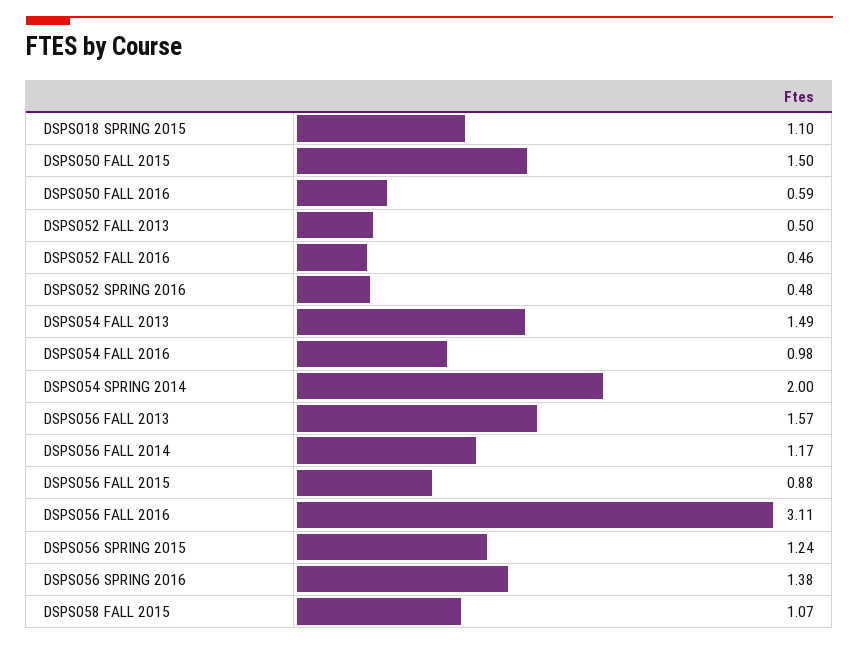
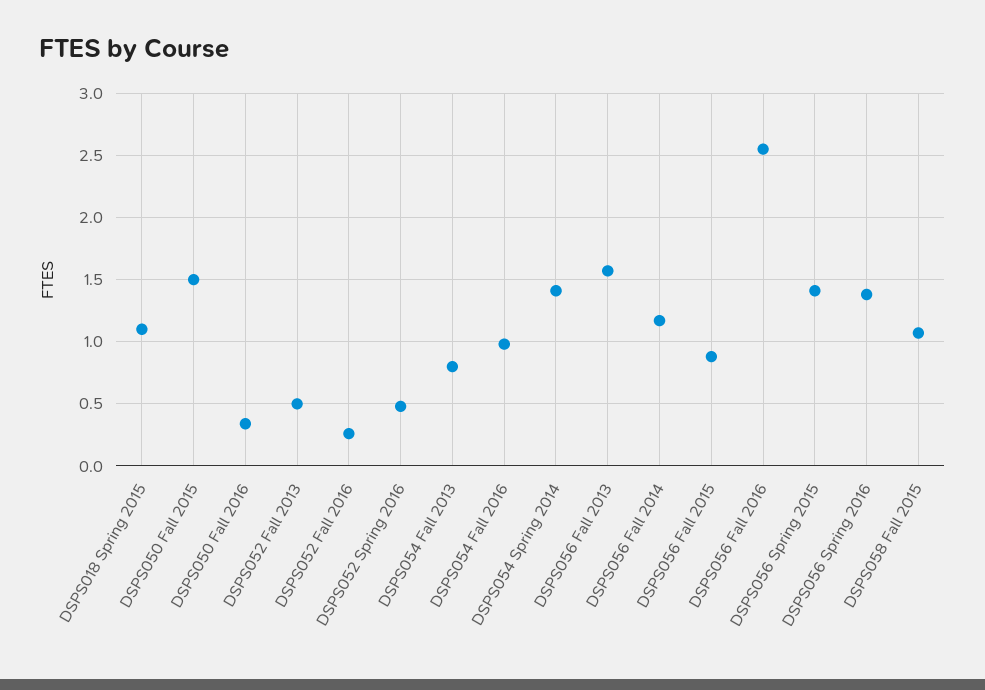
  {
    "DSPS018 SPRING 2015": 1.1,
    "DSPS050 FALL 2015": 1.5,
-   "DSPS050 FALL 2016": 0.59,
+   "DSPS050 FALL 2016": 0.35,
    "DSPS052 FALL 2013": 0.5,
-   "DSPS052 FALL 2016": 0.46,
+   "DSPS052 FALL 2016": 0.25,
    "DSPS052 SPRING 2016": 0.48,
-   "DSPS054 FALL 2013": 1.49,
+   "DSPS054 FALL 2013": 0.8,
    "DSPS054 FALL 2016": 0.98,
-   "DSPS054 SPRING 2014": 2,
+   "DSPS054 SPRING 2014": 1.4,
    "DSPS056 FALL 2013": 1.57,
    "DSPS056 FALL 2014": 1.17,
    "DSPS056 FALL 2015": 0.88,
-   "DSPS056 FALL 2016": 3.11,
+   "DSPS056 FALL 2016": 2.55,
-   "DSPS056 SPRING 2015": 1.24,
+   "DSPS056 SPRING 2015": 1.4,
    "DSPS056 SPRING 2016": 1.38,
    "DSPS058 FALL 2015": 1.07
  }

